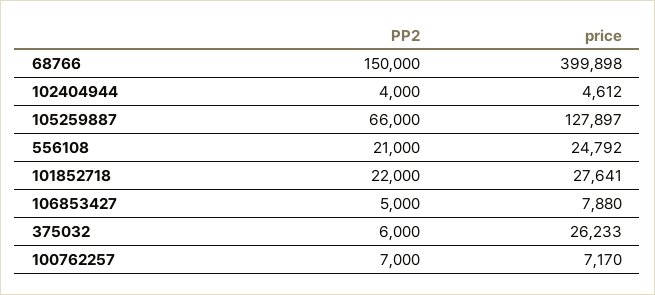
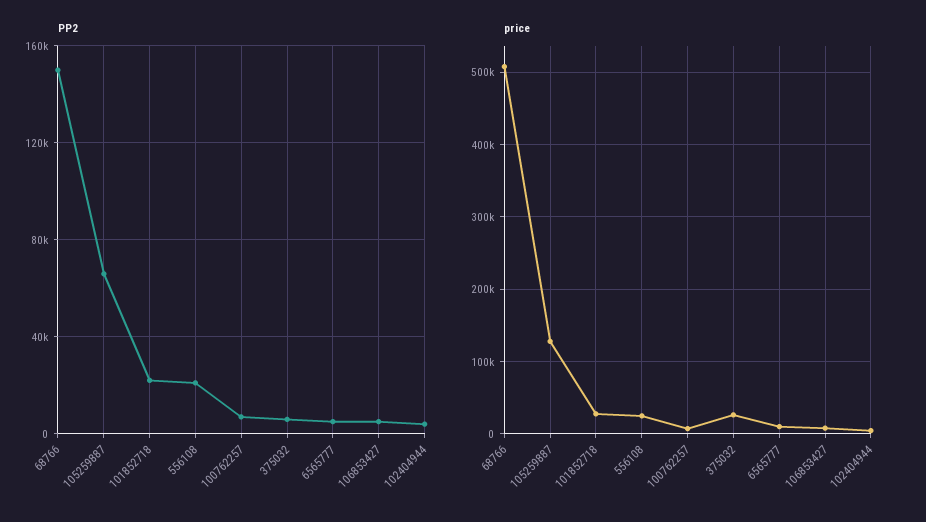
  {
    "PP2": {
      "68766": 150000,
      "102404944": 4000,
      "105259887": 66000,
      "556108": 21000,
      "101852718": 22000,
      "106853427": 5000,
      "375032": 6000,
-     "100762257": 7000
+     "100762257": 7000,
+     "6565777": 5000
    },
    "price": {
-     "68766": 399898,
+     "68766": 510000,
      "102404944": 4612,
      "105259887": 127897,
      "556108": 24792,
      "101852718": 27641,
      "106853427": 7880,
      "375032": 26233,
-     "100762257": 7170
+     "100762257": 7170,
+     "6565777": 10000
    }
  }

